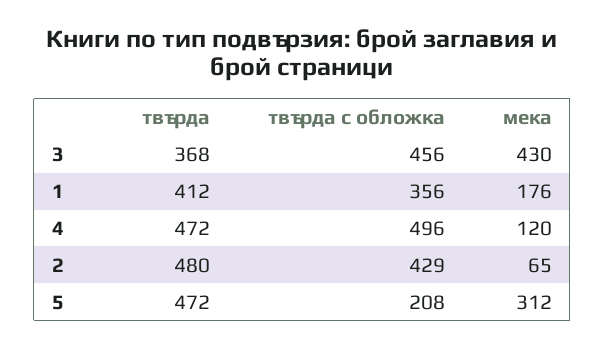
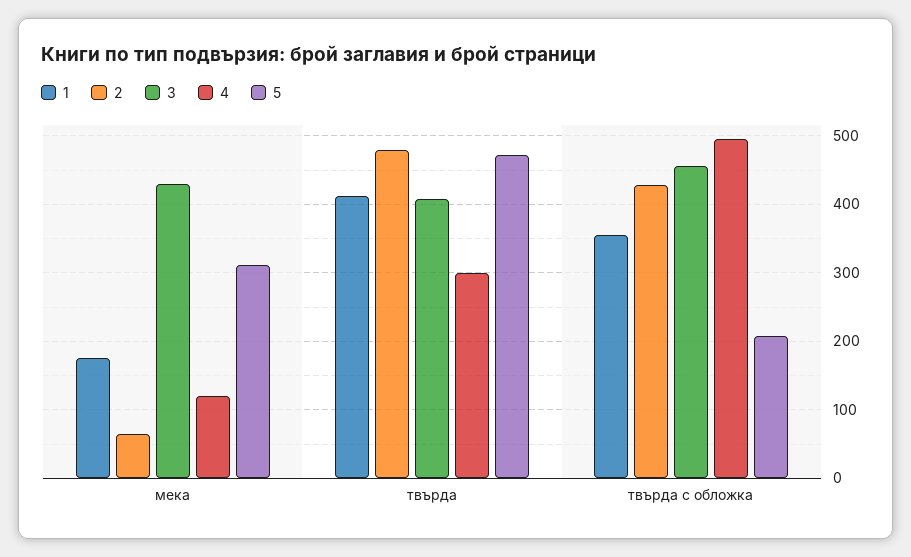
  {
    "3": {
-     "твърда": 368,
+     "твърда": 410,
      "твърда с обложка": 456,
      "мека": 430
    },
    "1": {
      "твърда": 412,
      "твърда с обложка": 356,
      "мека": 176
    },
    "4": {
-     "твърда": 472,
+     "твърда": 300,
      "твърда с обложка": 496,
      "мека": 120
    },
    "2": {
      "твърда": 480,
      "твърда с обложка": 429,
      "мека": 65
    },
    "5": {
      "твърда": 472,
      "твърда с обложка": 208,
      "мека": 312
    }
  }

